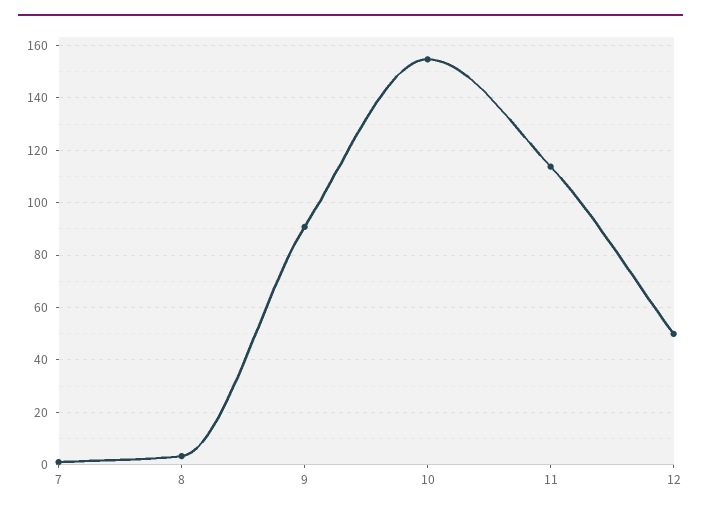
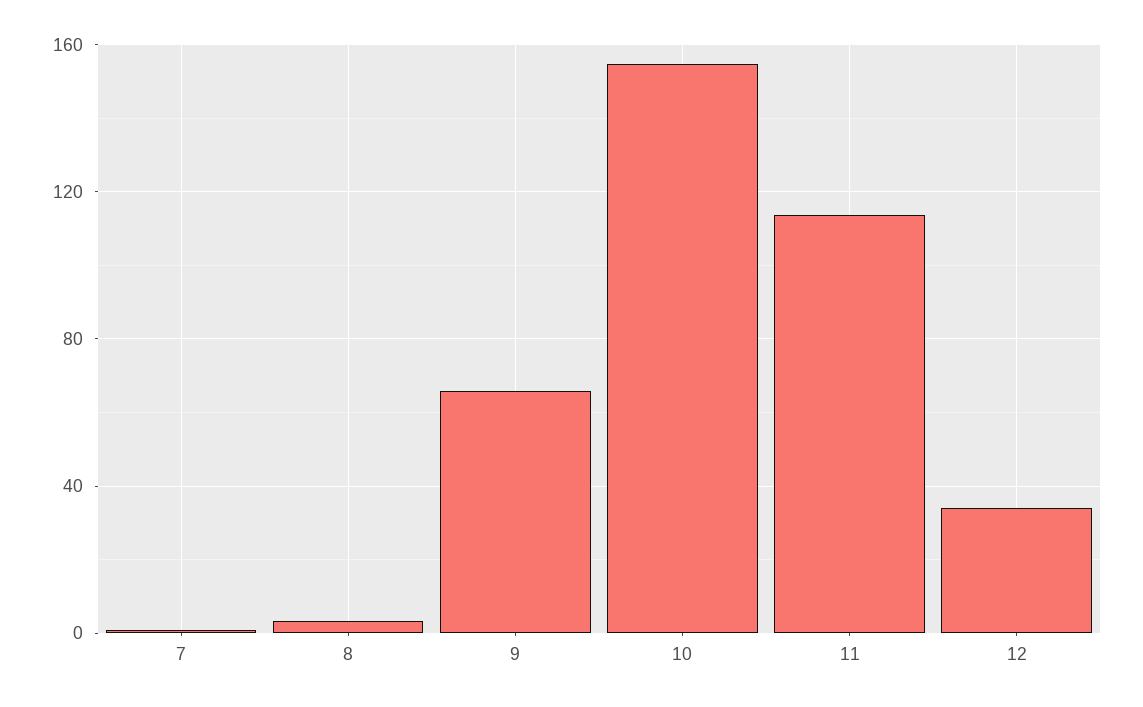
  {
    "7": 0,
    "8": 2.5,
-   "9": 90,
+   "9": 65,
    "10": 155,
    "11": 115,
-   "12": 50
+   "12": 35
  }

